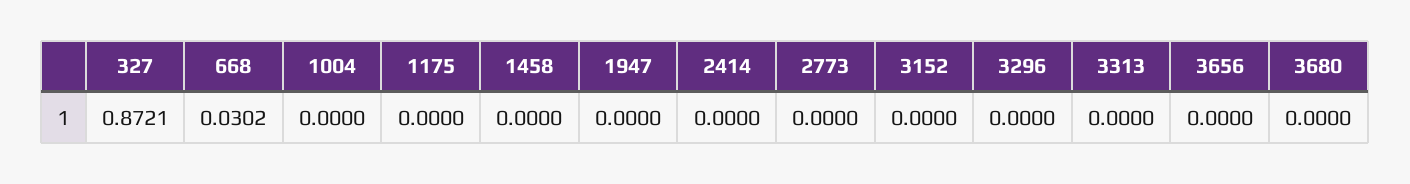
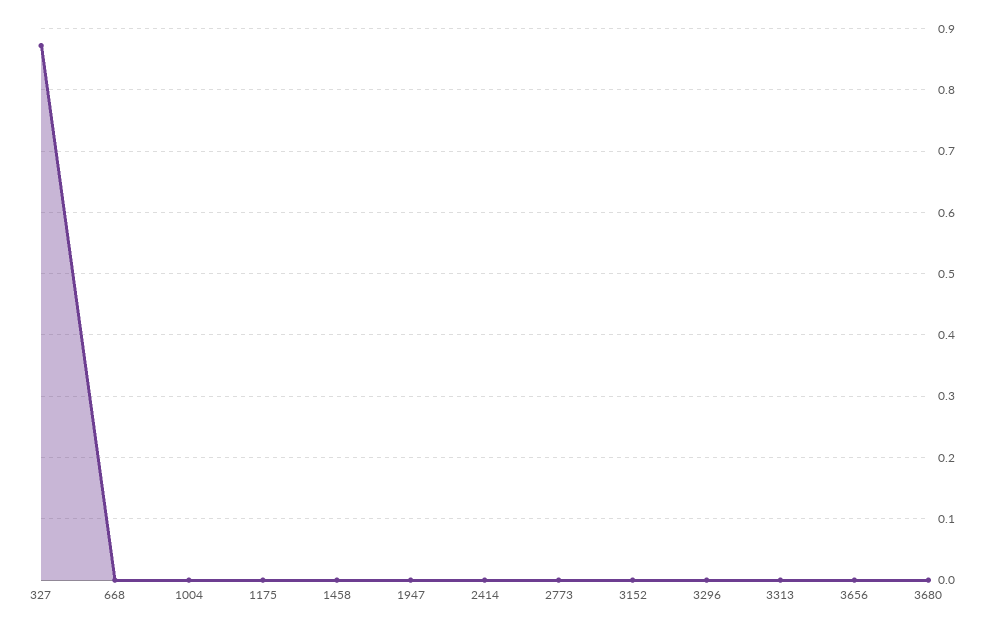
  {
    "327": 0.8721,
-   "668": 0.0302,
+   "668": 0,
    "1004": 0,
    "1175": 0,
    "1458": 0,
    "1947": 0,
    "2414": 0,
    "2773": 0,
    "3152": 0,
    "3296": 0,
    "3313": 0,
    "3656": 0,
    "3680": 0
  }

